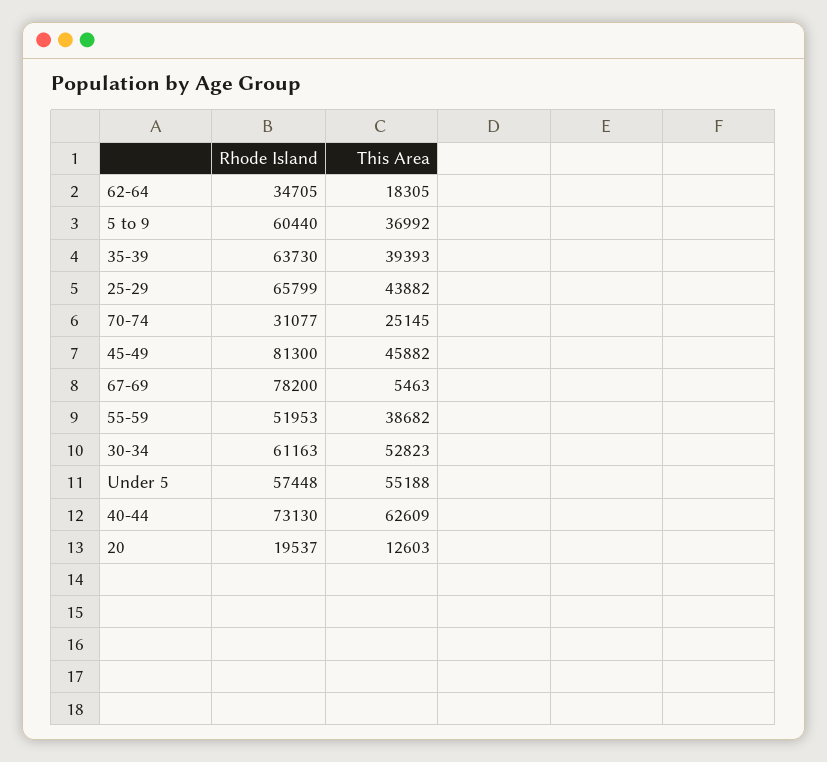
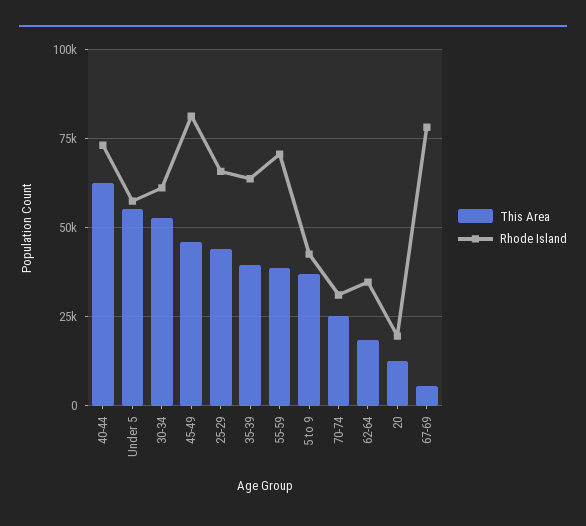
  {
    "Rhode Island": {
      "62-64": 34705,
-     "5 to 9": 60440,
+     "5 to 9": 42500,
      "35-39": 63730,
      "25-29": 65799,
      "70-74": 31077,
      "45-49": 81300,
      "67-69": 78200,
-     "55-59": 51953,
+     "55-59": 70000,
      "30-34": 61163,
      "Under 5": 57448,
      "40-44": 73130,
      "20": 19537
    },
    "This Area": {
      "62-64": 18305,
      "5 to 9": 36992,
      "35-39": 39393,
      "25-29": 43882,
      "70-74": 25145,
      "45-49": 45882,
      "67-69": 5463,
      "55-59": 38682,
      "30-34": 52823,
      "Under 5": 55188,
      "40-44": 62609,
      "20": 12603
    }
  }

